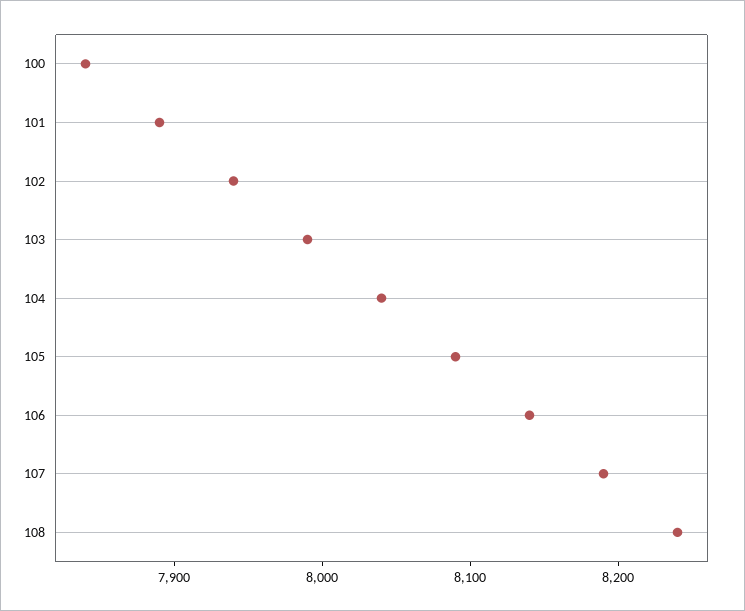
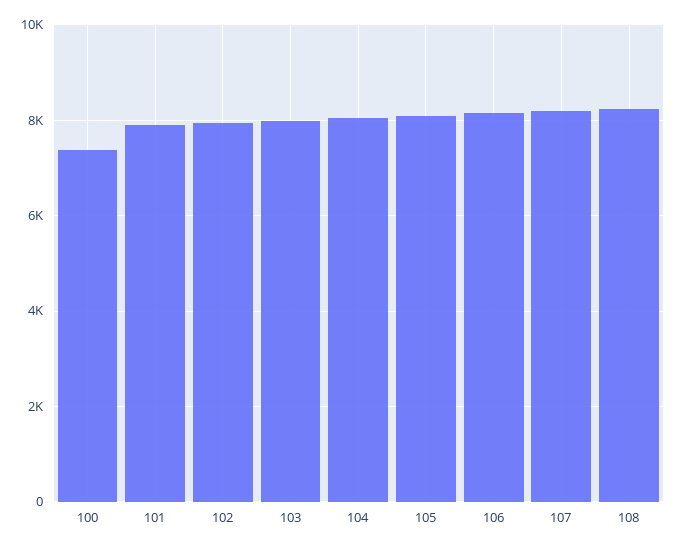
  {
-   "100": 7840,
+   "100": 7400,
    "101": 7900,
    "102": 7940,
    "103": 8000,
    "104": 8040,
    "105": 8100,
    "106": 8140,
    "107": 8200,
    "108": 8240
  }

